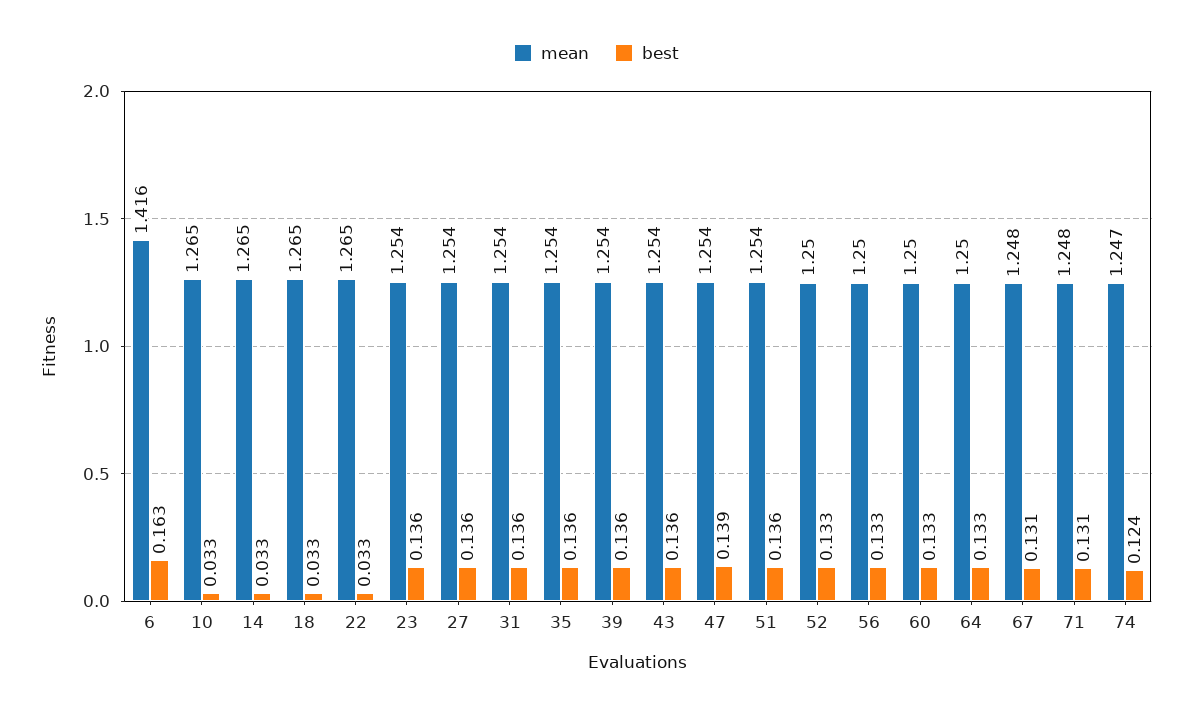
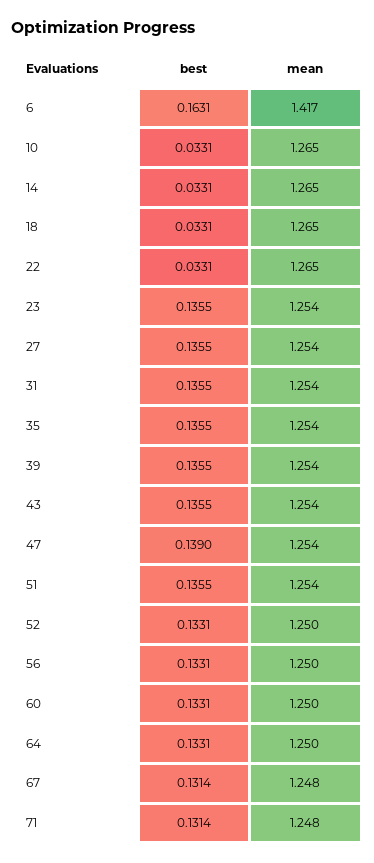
  {
    "mean": {
-     "6": 1.416,
+     "6": 1.417,
      "10": 1.265,
      "14": 1.265,
      "18": 1.265,
      "22": 1.265,
      "23": 1.254,
      "27": 1.254,
      "31": 1.254,
      "35": 1.254,
      "39": 1.254,
      "43": 1.254,
      "47": 1.254,
      "51": 1.254,
      "52": 1.25,
      "56": 1.25,
      "60": 1.25,
      "64": 1.25,
      "67": 1.248,
-     "71": 1.248,
+     "71": 1.248
-     "74": 1.247
    },
    "best": {
      "6": 0.1631,
      "10": 0.0331,
      "14": 0.0331,
      "18": 0.0331,
      "22": 0.0331,
      "23": 0.1355,
      "27": 0.1355,
      "31": 0.1355,
      "35": 0.1355,
      "39": 0.1355,
      "43": 0.1355,
      "47": 0.139,
      "51": 0.1355,
      "52": 0.1331,
      "56": 0.1331,
      "60": 0.1331,
      "64": 0.1331,
      "67": 0.1314,
-     "71": 0.1314,
+     "71": 0.1314
-     "74": 0.124
    }
  }

